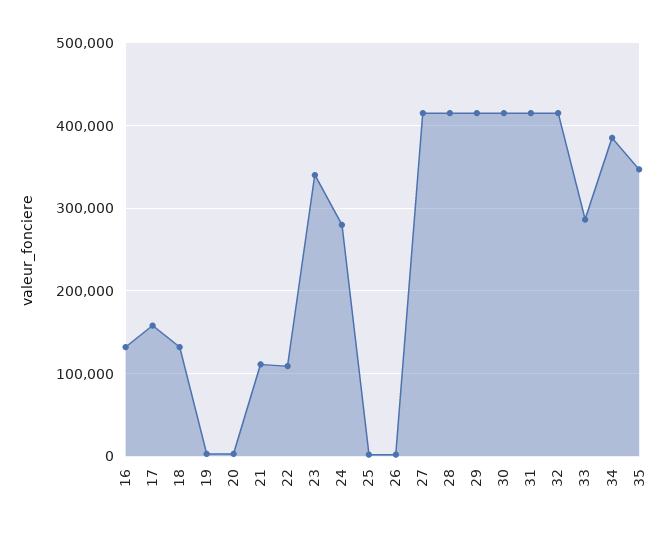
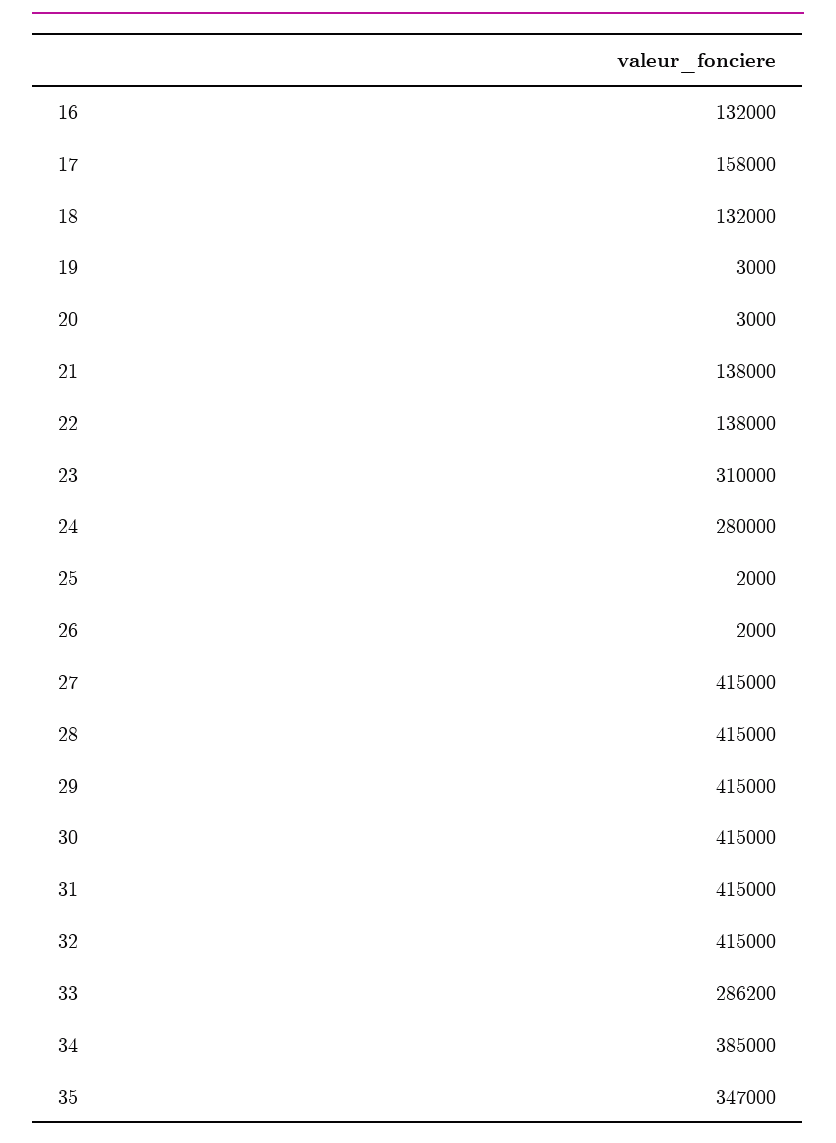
  {
    "16": 132000,
    "17": 158000,
    "18": 132000,
    "19": 3000,
    "20": 3000,
-   "21": 110000,
+   "21": 138000,
-   "22": 110000,
+   "22": 138000,
-   "23": 340000,
+   "23": 310000,
    "24": 280000,
    "25": 2000,
    "26": 2000,
    "27": 415000,
    "28": 415000,
    "29": 415000,
    "30": 415000,
    "31": 415000,
    "32": 415000,
    "33": 286200,
    "34": 385000,
    "35": 347000
  }

